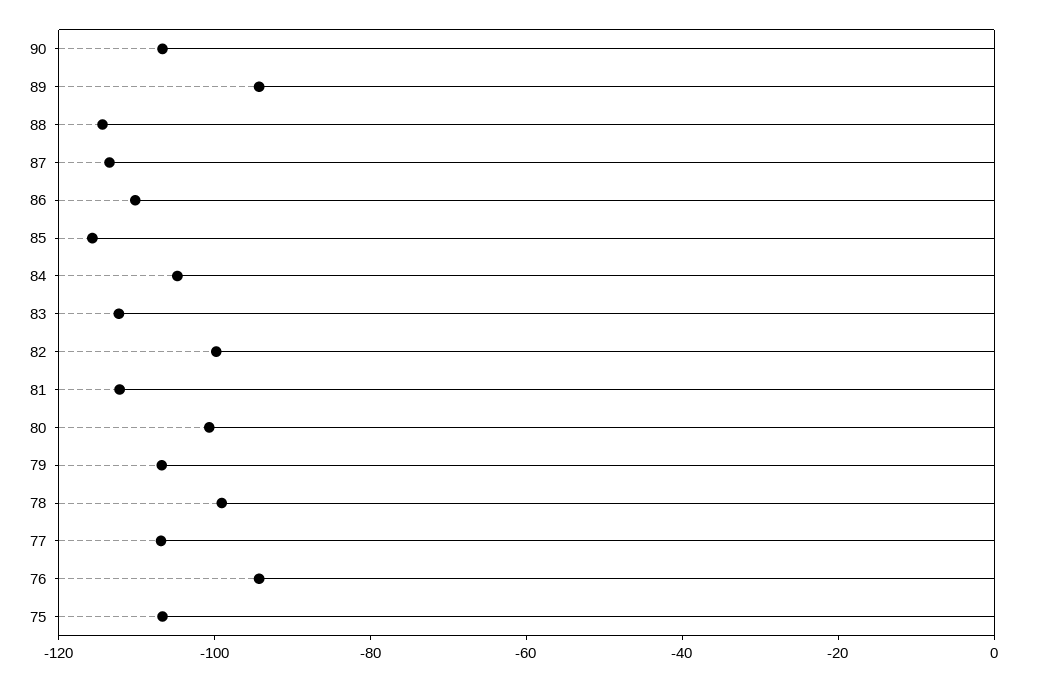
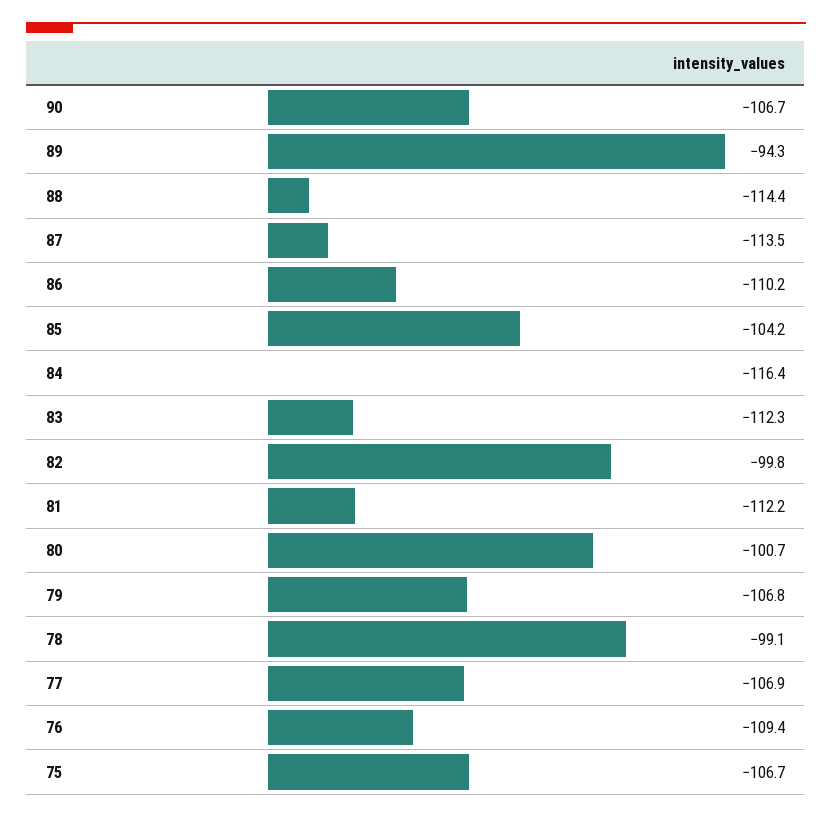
  {
    "90": -106.7,
    "89": -94.3,
    "88": -114.4,
    "87": -113.5,
    "86": -110.2,
-   "85": -115,
+   "85": -104.2,
-   "84": -105,
+   "84": -116.4,
    "83": -112.3,
    "82": -99.8,
    "81": -112.2,
    "80": -100.7,
    "79": -106.8,
    "78": -99.1,
    "77": -106.9,
-   "76": -95,
+   "76": -109.4,
    "75": -106.7
  }

